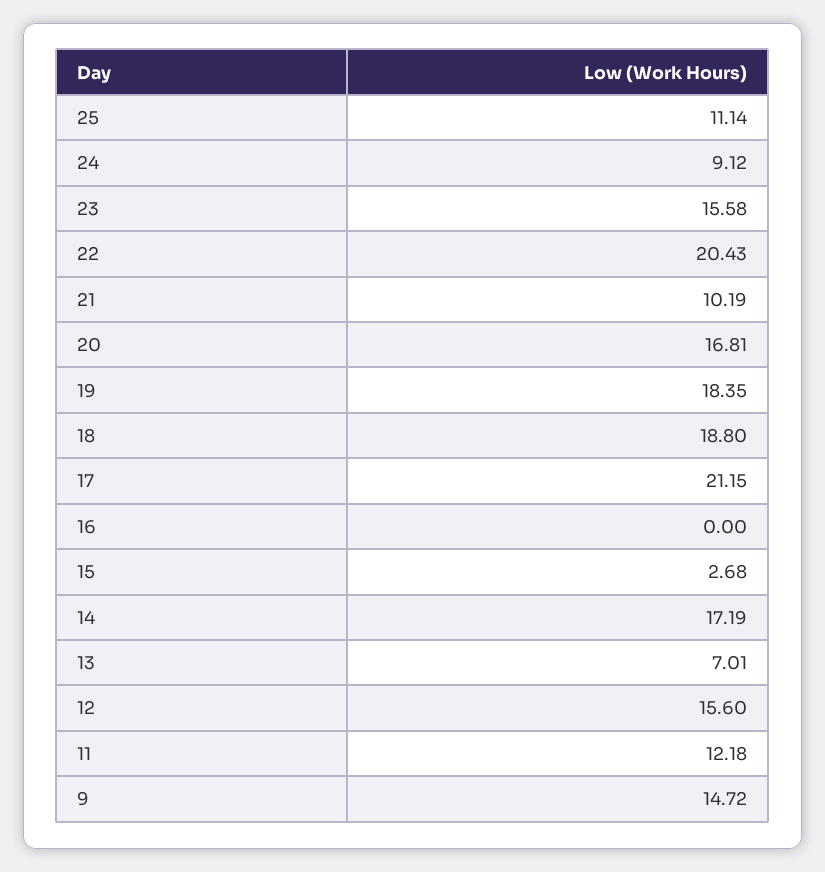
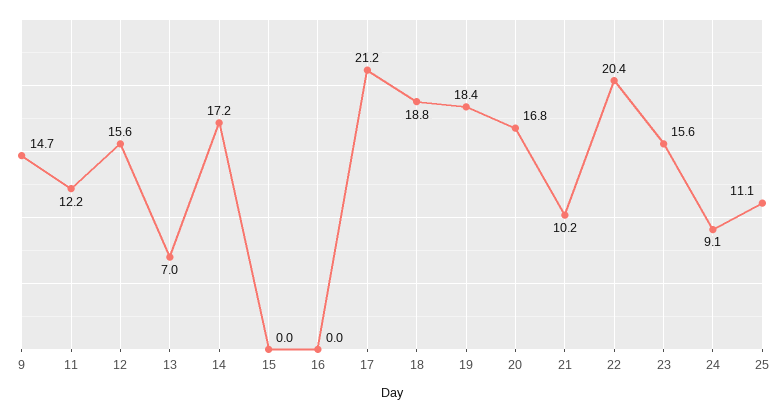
  {
    "25": 11.14,
    "24": 9.12,
    "23": 15.58,
    "22": 20.43,
    "21": 10.19,
    "20": 16.81,
    "19": 18.35,
    "18": 18.8,
    "17": 21.15,
    "16": 0,
-   "15": 2.68,
+   "15": 0,
    "14": 17.19,
    "13": 7.01,
    "12": 15.6,
    "11": 12.18,
    "9": 14.72
  }

